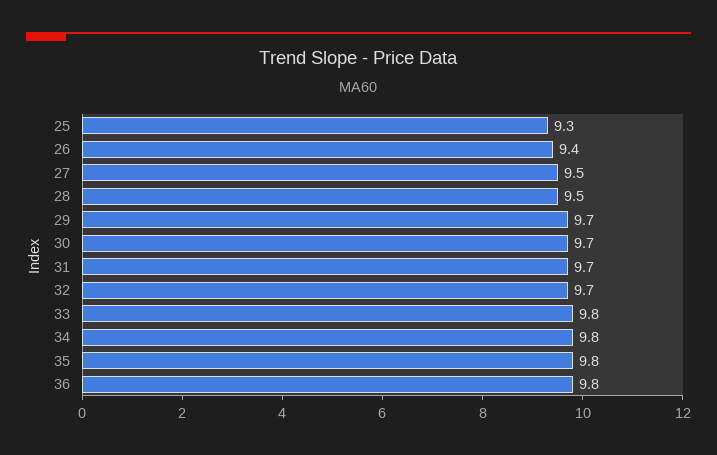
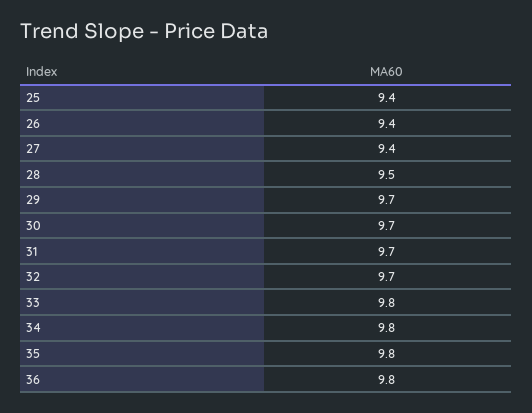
  {
-   "25": 9.3,
+   "25": 9.4,
    "26": 9.4,
-   "27": 9.5,
+   "27": 9.4,
    "28": 9.5,
    "29": 9.7,
    "30": 9.7,
    "31": 9.7,
    "32": 9.7,
    "33": 9.8,
    "34": 9.8,
    "35": 9.8,
    "36": 9.8
  }

